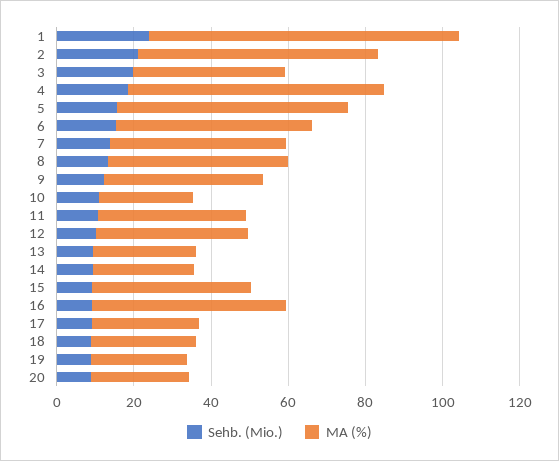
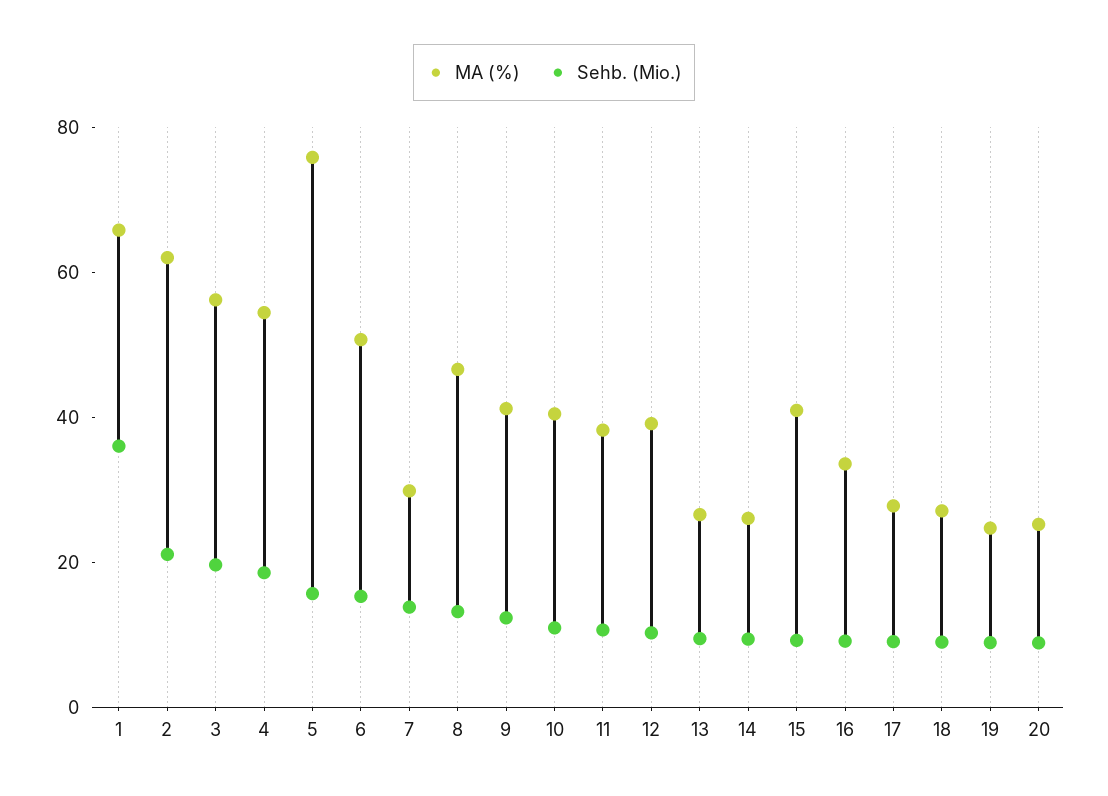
  {
    "Sehb. (Mio.)": {
-     "1": 25,
+     "1": 35,
      "2": 20,
      "3": 20,
      "4": 20,
      "5": 15,
      "6": 15,
      "7": 15,
      "8": 15,
      "9": 10,
      "10": 10,
      "11": 10,
      "12": 10,
      "13": 10,
      "14": 10,
      "15": 10,
      "16": 10,
      "17": 10,
      "18": 10,
      "19": 10,
      "20": 10
    },
    "MA (%)": {
-     "1": 80,
+     "1": 65,
      "2": 60,
-     "3": 40,
+     "3": 55,
-     "4": 65,
+     "4": 55,
-     "5": 60,
+     "5": 75,
      "6": 50,
-     "7": 45,
+     "7": 30,
      "8": 45,
      "9": 40,
-     "10": 25,
+     "10": 40,
      "11": 40,
      "12": 40,
      "13": 25,
      "14": 25,
      "15": 40,
-     "16": 50,
+     "16": 35,
      "17": 30,
      "18": 25,
      "19": 25,
      "20": 25
    }
  }

